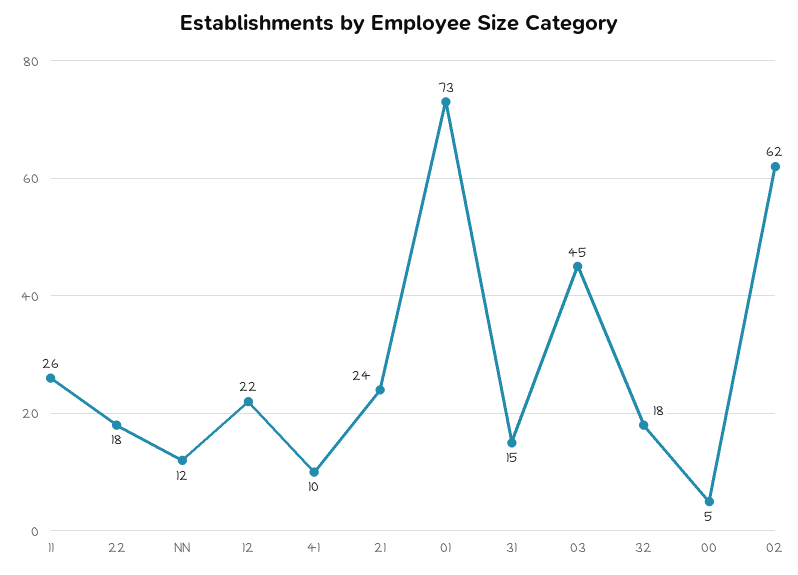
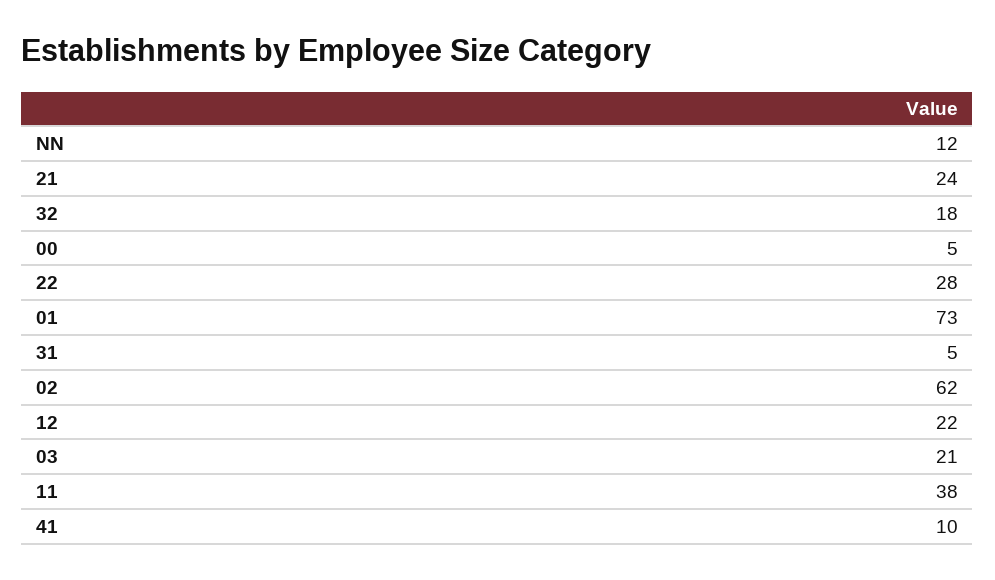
  {
-   "11": 26,
+   "11": 38,
-   "22": 18,
+   "22": 28,
    "NN": 12,
    "12": 22,
    "41": 10,
    "21": 24,
    "01": 73,
-   "31": 15,
+   "31": 5,
-   "03": 45,
+   "03": 21,
    "32": 18,
    "00": 5,
    "02": 62
  }

